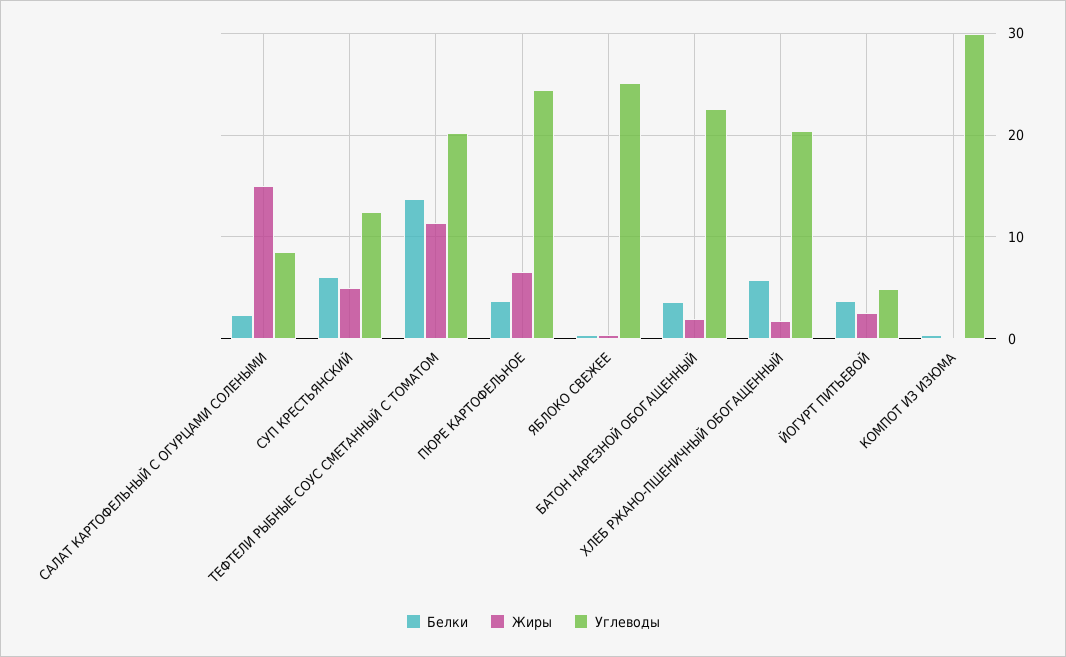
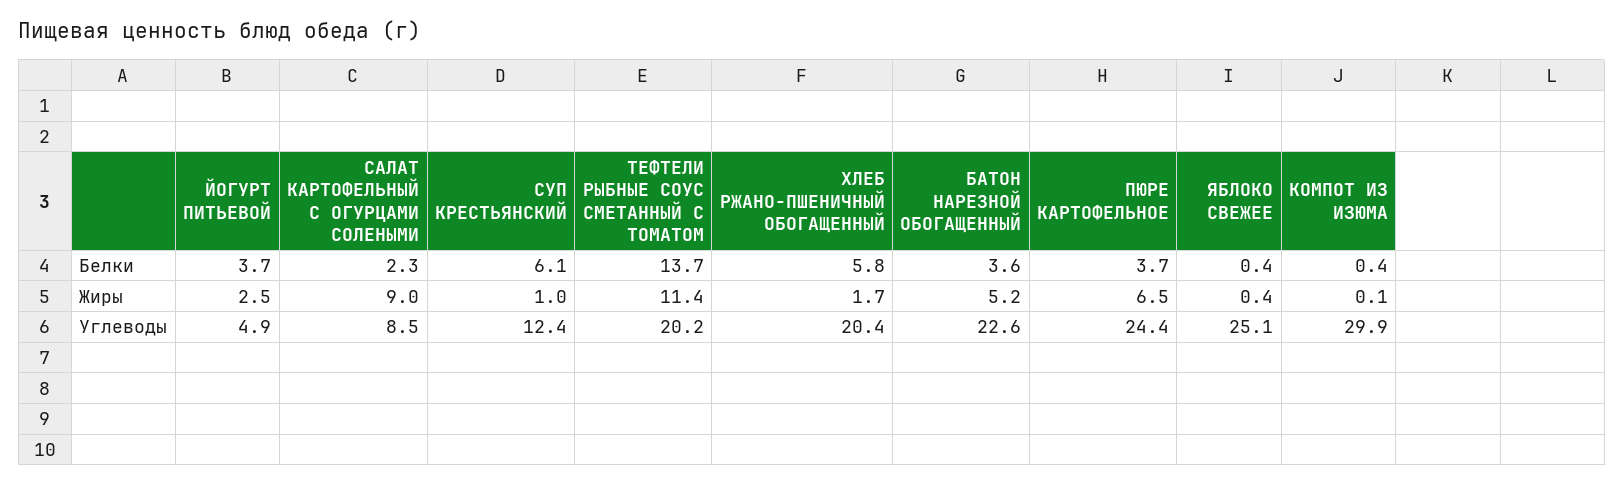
  {
    "Белки": {
      "САЛАТ КАРТОФЕЛЬНЫЙ С ОГУРЦАМИ СОЛЕНЫМИ": 2.3,
      "СУП КРЕСТЬЯНСКИЙ": 6.1,
      "ТЕФТЕЛИ РЫБНЫЕ СОУС СМЕТАННЫЙ С ТОМАТОМ": 13.7,
      "ПЮРЕ КАРТОФЕЛЬНОЕ": 3.7,
      "ЯБЛОКО СВЕЖЕЕ": 0.4,
      "БАТОН НАРЕЗНОЙ ОБОГАЩЕННЫЙ": 3.6,
      "ХЛЕБ РЖАНО-ПШЕНИЧНЫЙ ОБОГАЩЕННЫЙ": 5.8,
      "ЙОГУРТ ПИТЬЕВОЙ": 3.7,
      "КОМПОТ ИЗ ИЗЮМА": 0.4
    },
    "Жиры": {
-     "САЛАТ КАРТОФЕЛЬНЫЙ С ОГУРЦАМИ СОЛЕНЫМИ": 15,
+     "САЛАТ КАРТОФЕЛЬНЫЙ С ОГУРЦАМИ СОЛЕНЫМИ": 9,
-     "СУП КРЕСТЬЯНСКИЙ": 5,
+     "СУП КРЕСТЬЯНСКИЙ": 1,
      "ТЕФТЕЛИ РЫБНЫЕ СОУС СМЕТАННЫЙ С ТОМАТОМ": 11.4,
      "ПЮРЕ КАРТОФЕЛЬНОЕ": 6.5,
      "ЯБЛОКО СВЕЖЕЕ": 0.4,
-     "БАТОН НАРЕЗНОЙ ОБОГАЩЕННЫЙ": 2,
+     "БАТОН НАРЕЗНОЙ ОБОГАЩЕННЫЙ": 5.2,
      "ХЛЕБ РЖАНО-ПШЕНИЧНЫЙ ОБОГАЩЕННЫЙ": 1.7,
      "ЙОГУРТ ПИТЬЕВОЙ": 2.5,
      "КОМПОТ ИЗ ИЗЮМА": 0.1
    },
    "Углеводы": {
      "САЛАТ КАРТОФЕЛЬНЫЙ С ОГУРЦАМИ СОЛЕНЫМИ": 8.5,
      "СУП КРЕСТЬЯНСКИЙ": 12.4,
      "ТЕФТЕЛИ РЫБНЫЕ СОУС СМЕТАННЫЙ С ТОМАТОМ": 20.2,
      "ПЮРЕ КАРТОФЕЛЬНОЕ": 24.4,
      "ЯБЛОКО СВЕЖЕЕ": 25.1,
      "БАТОН НАРЕЗНОЙ ОБОГАЩЕННЫЙ": 22.6,
      "ХЛЕБ РЖАНО-ПШЕНИЧНЫЙ ОБОГАЩЕННЫЙ": 20.4,
      "ЙОГУРТ ПИТЬЕВОЙ": 4.9,
      "КОМПОТ ИЗ ИЗЮМА": 29.9
    }
  }

